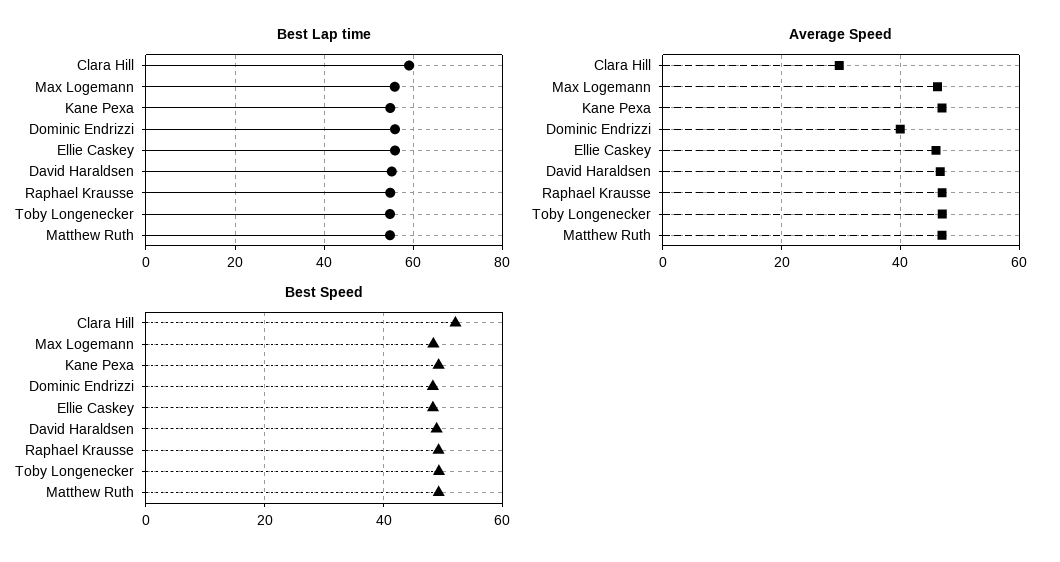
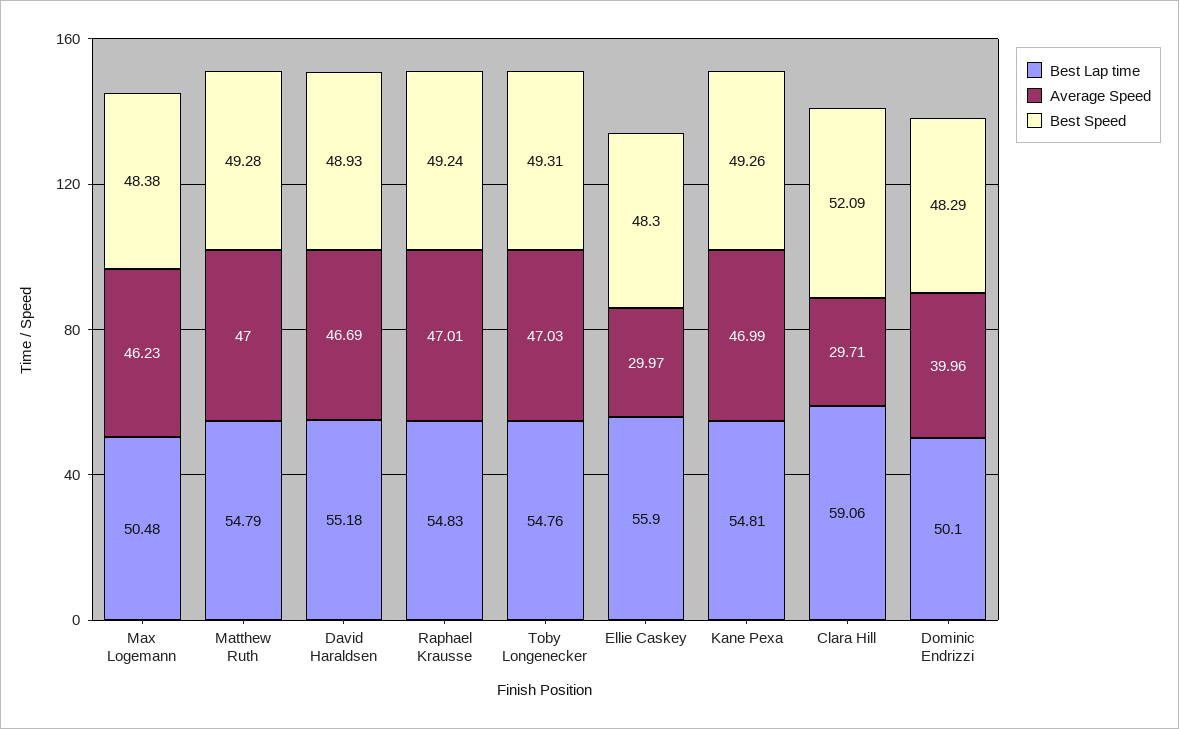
  {
    "Best Lap time": {
      "Clara Hill": 59.06,
-     "Max Logemann": 56,
+     "Max Logemann": 50.48,
      "Kane Pexa": 54.81,
-     "Dominic Endrizzi": 56,
+     "Dominic Endrizzi": 50.1,
      "Ellie Caskey": 55.9,
      "David Haraldsen": 55.18,
      "Raphael Krausse": 54.83,
      "Toby Longenecker": 54.76,
      "Matthew Ruth": 54.79
    },
    "Average Speed": {
      "Clara Hill": 29.71,
      "Max Logemann": 46.23,
      "Kane Pexa": 46.99,
      "Dominic Endrizzi": 39.96,
-     "Ellie Caskey": 46,
+     "Ellie Caskey": 29.97,
      "David Haraldsen": 46.69,
      "Raphael Krausse": 47.01,
      "Toby Longenecker": 47.03,
      "Matthew Ruth": 47
    },
    "Best Speed": {
      "Clara Hill": 52.09,
      "Max Logemann": 48.38,
      "Kane Pexa": 49.26,
      "Dominic Endrizzi": 48.29,
      "Ellie Caskey": 48.3,
      "David Haraldsen": 48.93,
      "Raphael Krausse": 49.24,
      "Toby Longenecker": 49.31,
      "Matthew Ruth": 49.28
    }
  }

